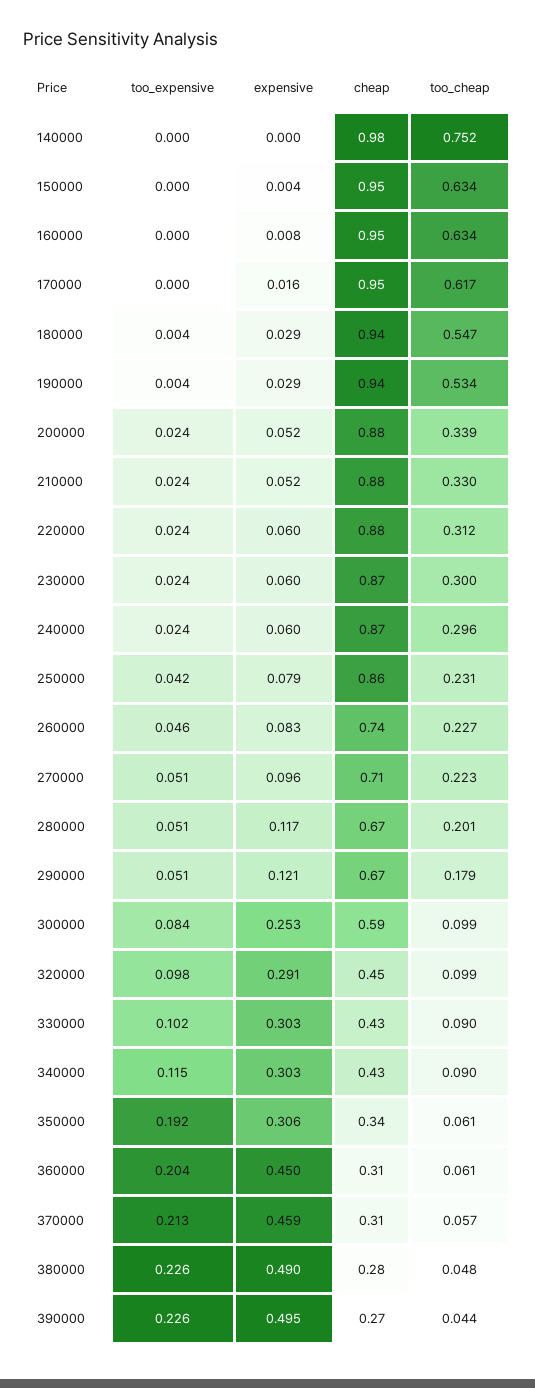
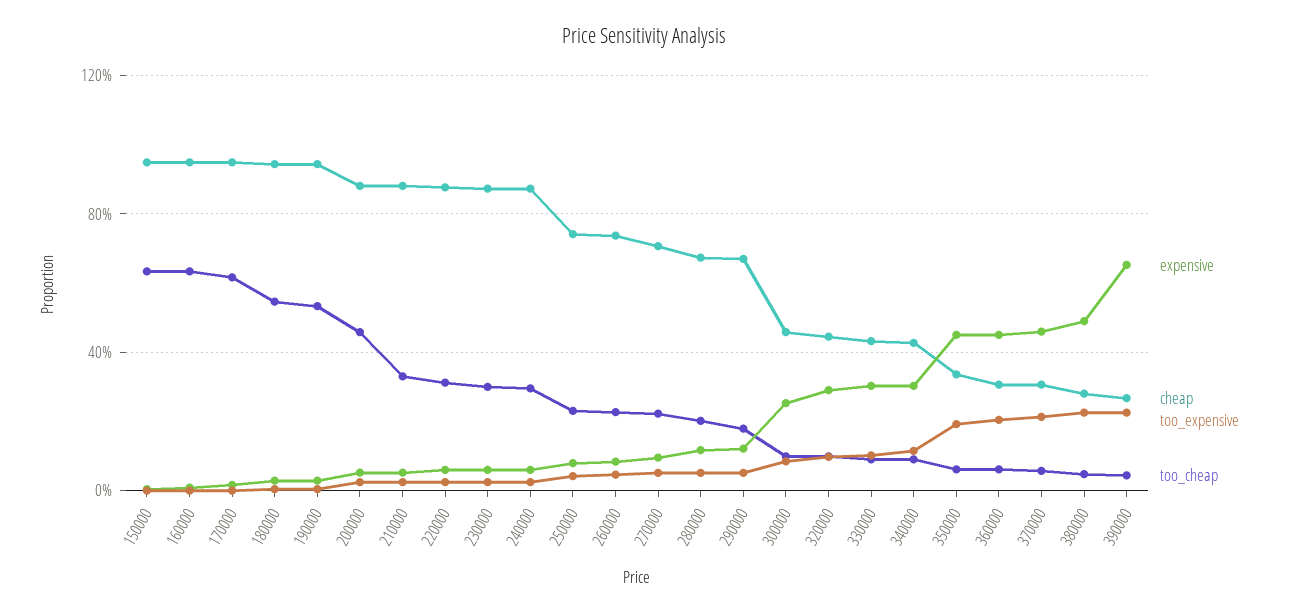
  {
    "too_expensive": {
-     "140000": 0,
      "150000": 0,
      "160000": 0,
      "170000": 0,
      "180000": 0.004,
      "190000": 0.004,
      "200000": 0.024,
      "210000": 0.024,
      "220000": 0.024,
      "230000": 0.024,
      "240000": 0.024,
      "250000": 0.042,
      "260000": 0.046,
      "270000": 0.051,
      "280000": 0.051,
      "290000": 0.051,
      "300000": 0.084,
      "320000": 0.098,
      "330000": 0.102,
      "340000": 0.115,
      "350000": 0.192,
      "360000": 0.204,
      "370000": 0.213,
      "380000": 0.226,
      "390000": 0.226
    },
    "expensive": {
-     "140000": 0,
      "150000": 0.004,
      "160000": 0.008,
      "170000": 0.016,
      "180000": 0.029,
      "190000": 0.029,
      "200000": 0.052,
      "210000": 0.052,
      "220000": 0.06,
      "230000": 0.06,
      "240000": 0.06,
      "250000": 0.079,
      "260000": 0.083,
      "270000": 0.096,
      "280000": 0.117,
      "290000": 0.121,
      "300000": 0.253,
      "320000": 0.291,
      "330000": 0.303,
      "340000": 0.303,
-     "350000": 0.306,
+     "350000": 0.45,
      "360000": 0.45,
      "370000": 0.459,
      "380000": 0.49,
-     "390000": 0.495
+     "390000": 0.65
    },
    "cheap": {
-     "140000": 0.98,
      "150000": 0.95,
      "160000": 0.95,
      "170000": 0.95,
      "180000": 0.94,
      "190000": 0.94,
      "200000": 0.88,
      "210000": 0.88,
      "220000": 0.88,
      "230000": 0.87,
      "240000": 0.87,
-     "250000": 0.86,
+     "250000": 0.75,
      "260000": 0.74,
      "270000": 0.71,
      "280000": 0.67,
      "290000": 0.67,
-     "300000": 0.59,
+     "300000": 0.45,
      "320000": 0.45,
      "330000": 0.43,
      "340000": 0.43,
      "350000": 0.34,
      "360000": 0.31,
      "370000": 0.31,
      "380000": 0.28,
      "390000": 0.27
    },
    "too_cheap": {
-     "140000": 0.752,
      "150000": 0.634,
      "160000": 0.634,
      "170000": 0.617,
      "180000": 0.547,
      "190000": 0.534,
-     "200000": 0.339,
+     "200000": 0.45,
      "210000": 0.33,
      "220000": 0.312,
      "230000": 0.3,
      "240000": 0.296,
      "250000": 0.231,
      "260000": 0.227,
      "270000": 0.223,
      "280000": 0.201,
      "290000": 0.179,
      "300000": 0.099,
      "320000": 0.099,
      "330000": 0.09,
      "340000": 0.09,
      "350000": 0.061,
      "360000": 0.061,
      "370000": 0.057,
      "380000": 0.048,
      "390000": 0.044
    }
  }

